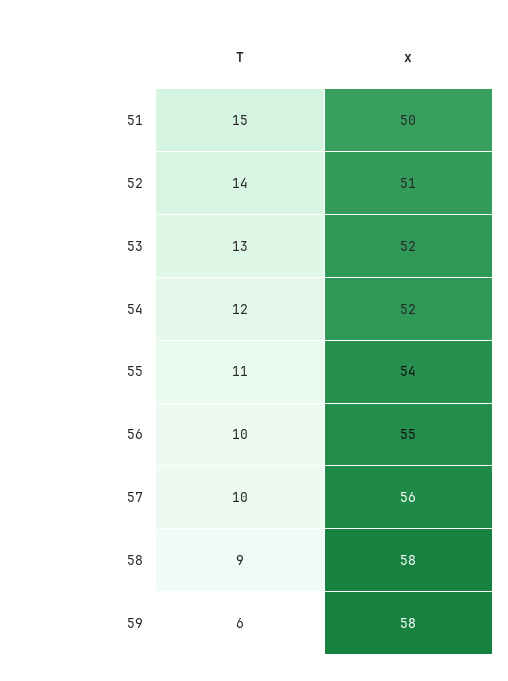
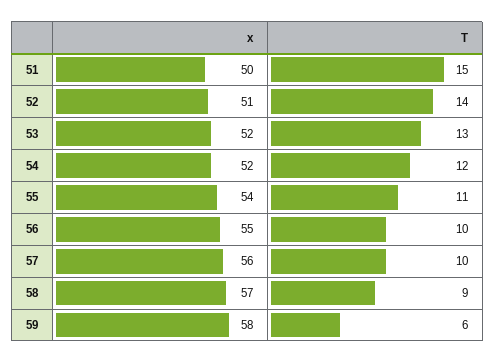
  {
    "T": {
      "51": 15,
      "52": 14,
      "53": 13,
      "54": 12,
      "55": 11,
      "56": 10,
      "57": 10,
      "58": 9,
      "59": 6
    },
    "x": {
      "51": 50,
      "52": 51,
      "53": 52,
      "54": 52,
      "55": 54,
      "56": 55,
      "57": 56,
-     "58": 58,
+     "58": 57,
      "59": 58
    }
  }

